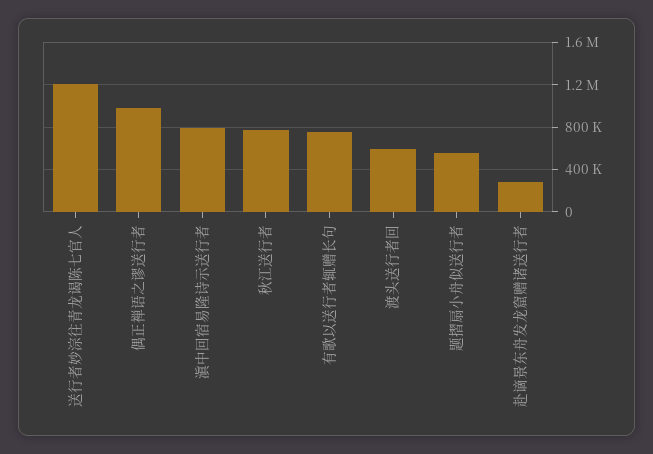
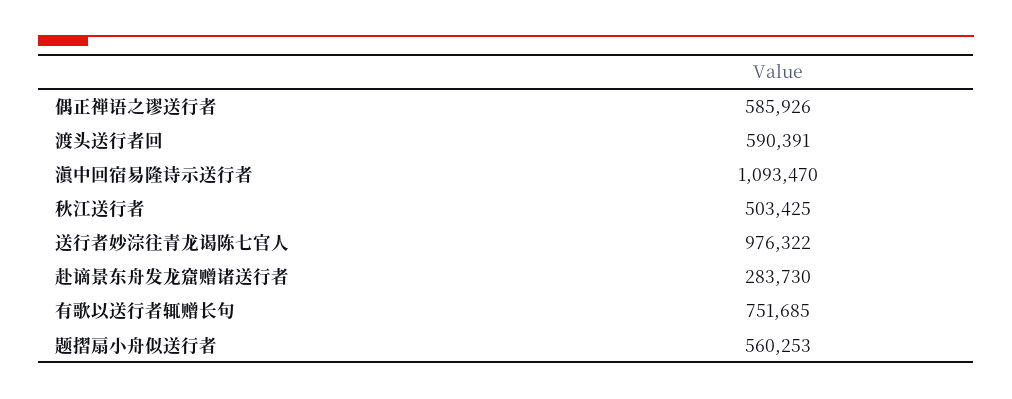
  {
-   "送行者妙淙往青龙谒陈七官人": 1200000,
+   "送行者妙淙往青龙谒陈七官人": 976322,
-   "偶正禅语之谬送行者": 1000000,
+   "偶正禅语之谬送行者": 585926,
-   "滇中回宿易隆诗示送行者": 800000,
+   "滇中回宿易隆诗示送行者": 1093470,
-   "秋江送行者": 800000,
+   "秋江送行者": 503425,
    "有歌以送行者辄赠长句": 751685,
    "渡头送行者回": 590391,
    "题摺扇小舟似送行者": 560253,
    "赴谪景东舟发龙窟赠诸送行者": 283730
  }

